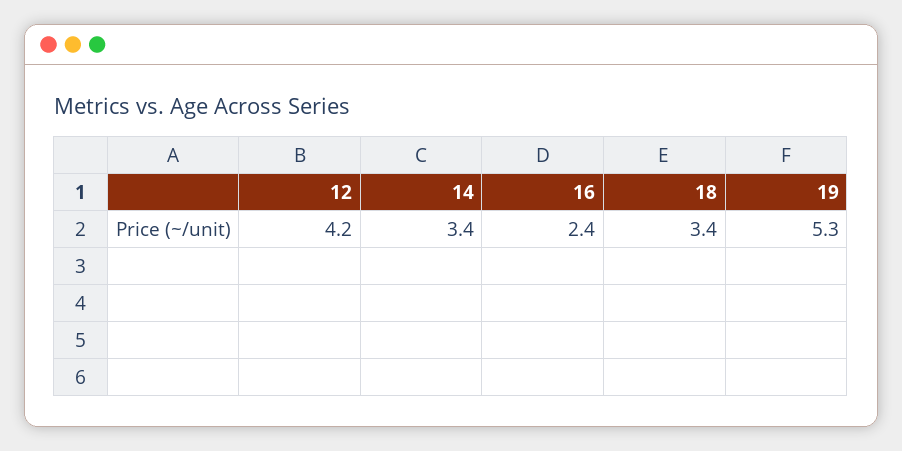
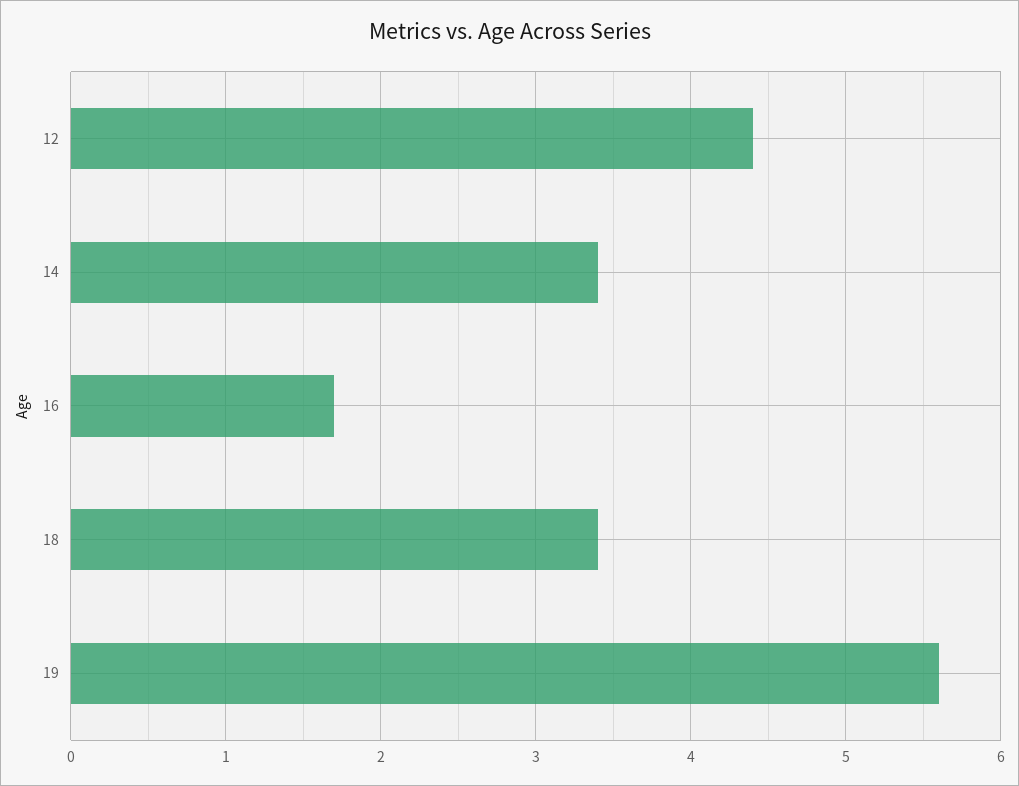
  {
-   "12": 4.2,
+   "12": 4.4,
    "14": 3.4,
-   "16": 2.4,
+   "16": 1.7,
    "18": 3.4,
-   "19": 5.3
+   "19": 5.6
  }

